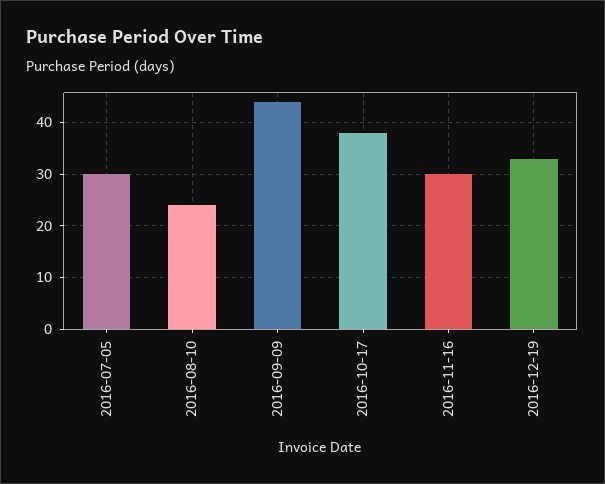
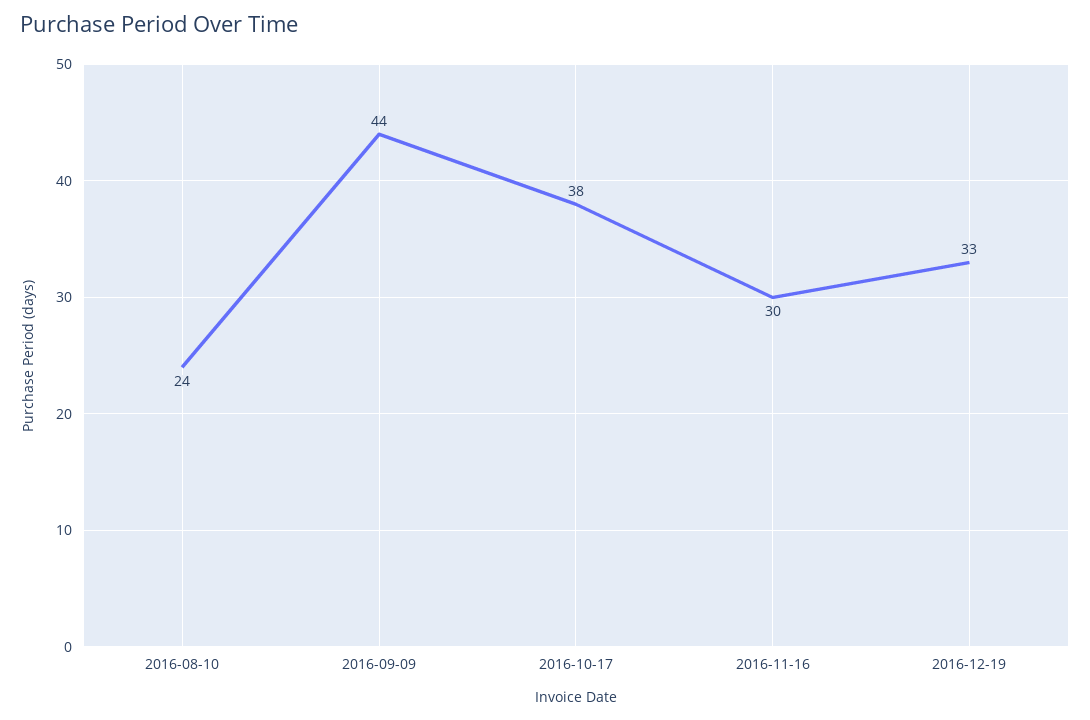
  {
-   "2016-07-05": 30,
    "2016-08-10": 24,
    "2016-09-09": 44,
    "2016-10-17": 38,
    "2016-11-16": 30,
    "2016-12-19": 33
  }

